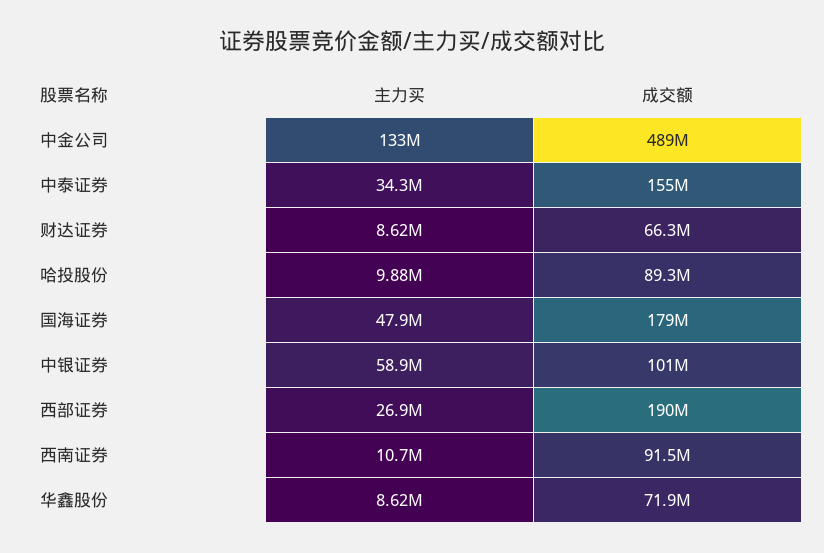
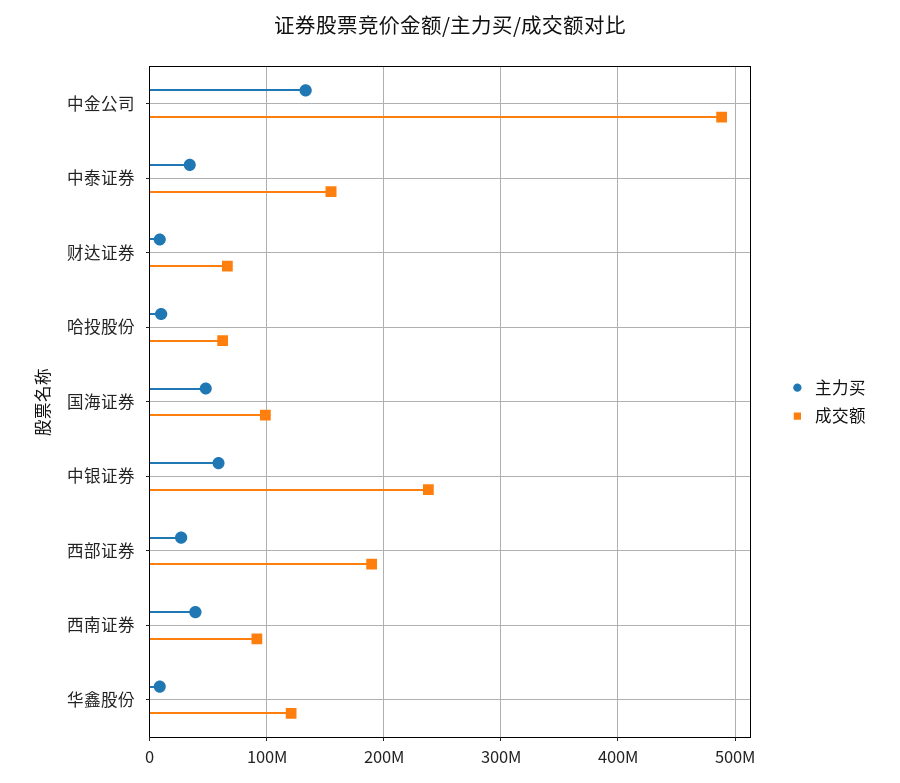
  {
    "主力买": {
      "中金公司": 133000000,
      "中泰证券": 34300000,
      "财达证券": 8620000,
      "哈投股份": 9880000,
      "国海证券": 47900000,
      "中银证券": 58900000,
      "西部证券": 26900000,
-     "西南证券": 10700000,
+     "西南证券": 40000000,
      "华鑫股份": 8620000
    },
    "成交额": {
      "中金公司": 489000000,
      "中泰证券": 155000000,
      "财达证券": 66300000,
-     "哈投股份": 89300000,
+     "哈投股份": 60000000,
-     "国海证券": 179000000,
+     "国海证券": 100000000,
-     "中银证券": 101000000,
+     "中银证券": 240000000,
      "西部证券": 190000000,
      "西南证券": 91500000,
-     "华鑫股份": 71900000
+     "华鑫股份": 120000000
    }
  }

